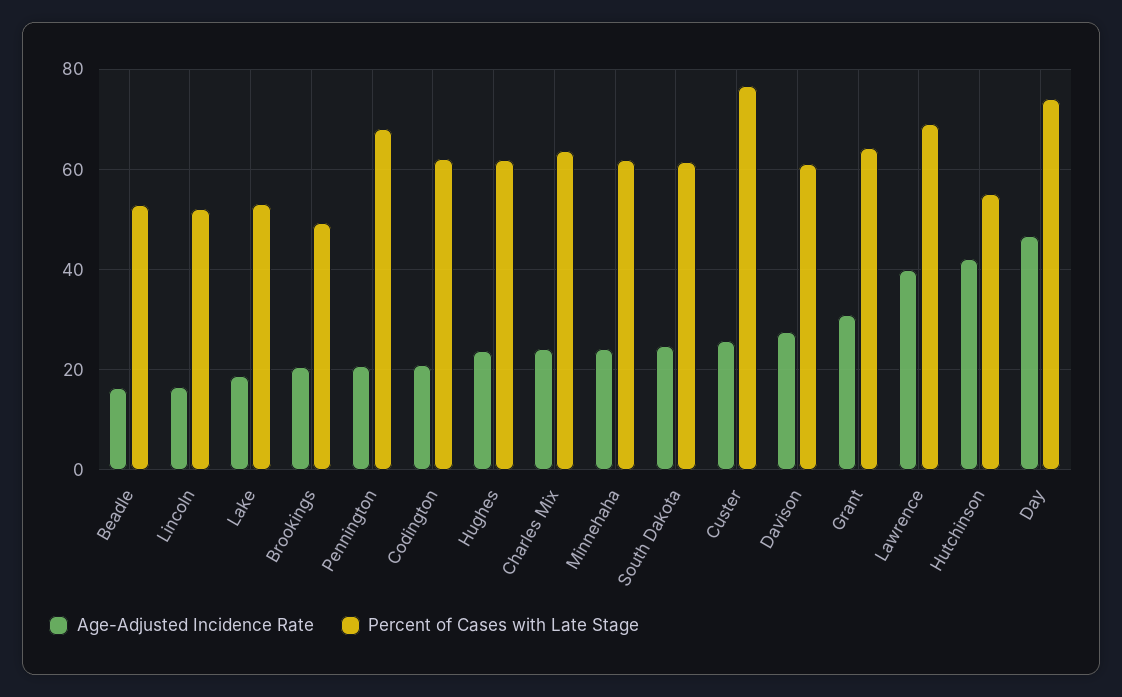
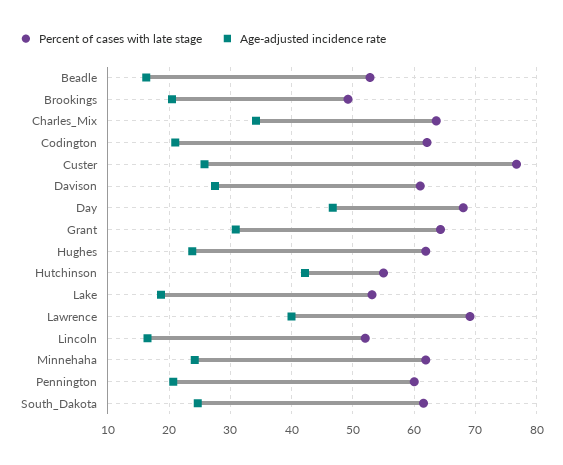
  {
    "Age-Adjusted Incidence Rate": {
      "Beadle": 16,
      "Lincoln": 17,
      "Lake": 19,
      "Brookings": 21,
      "Pennington": 21,
      "Codington": 21,
      "Hughes": 24,
-     "Charles Mix": 24,
+     "Charles Mix": 34,
      "Minnehaha": 24,
      "South Dakota": 25,
      "Custer": 26,
      "Davison": 28,
      "Grant": 31,
      "Lawrence": 40,
      "Hutchinson": 42,
      "Day": 47
    },
    "Percent of Cases with Late Stage": {
      "Beadle": 53,
      "Lincoln": 52,
      "Lake": 53,
      "Brookings": 49,
-     "Pennington": 68,
+     "Pennington": 60,
      "Codington": 62,
      "Hughes": 62,
      "Charles Mix": 64,
      "Minnehaha": 62,
      "South Dakota": 62,
      "Custer": 77,
      "Davison": 61,
      "Grant": 64,
      "Lawrence": 69,
      "Hutchinson": 55,
-     "Day": 74
+     "Day": 68
    }
  }

